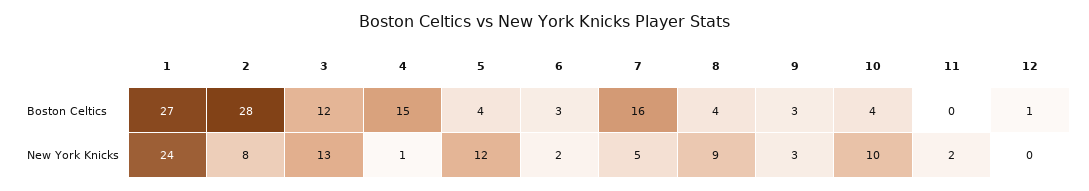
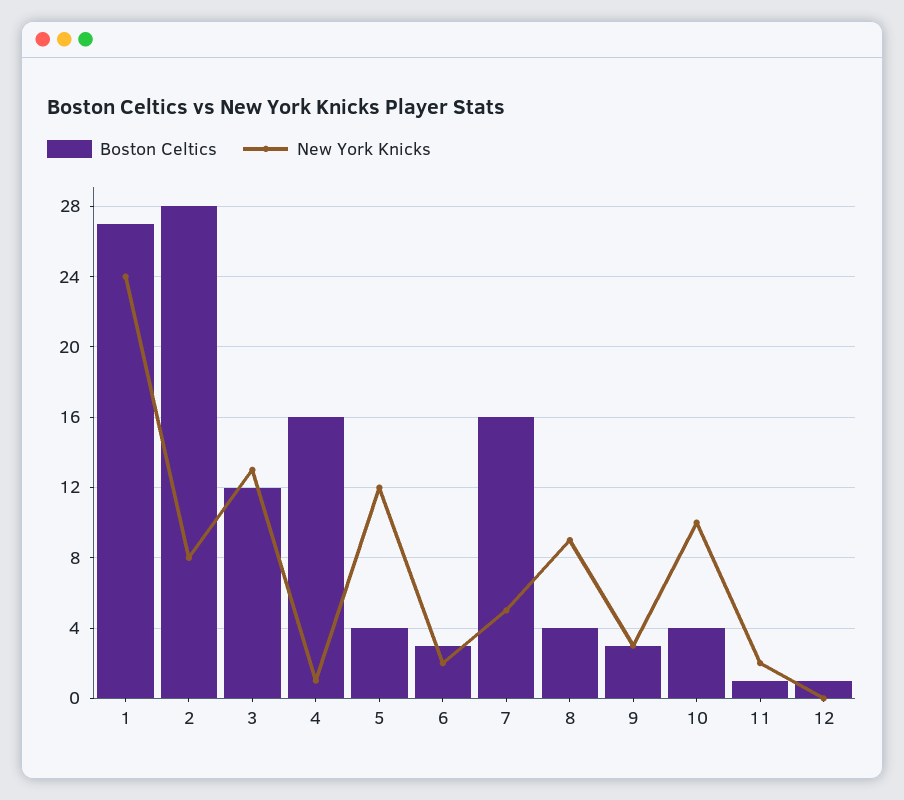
  {
    "Boston Celtics": {
      "1": 27,
      "2": 28,
      "3": 12,
-     "4": 15,
+     "4": 16,
      "5": 4,
      "6": 3,
      "7": 16,
      "8": 4,
      "9": 3,
      "10": 4,
-     "11": 0,
+     "11": 1,
      "12": 1
    },
    "New York Knicks": {
      "1": 24,
      "2": 8,
      "3": 13,
      "4": 1,
      "5": 12,
      "6": 2,
      "7": 5,
      "8": 9,
      "9": 3,
      "10": 10,
      "11": 2,
      "12": 0
    }
  }

